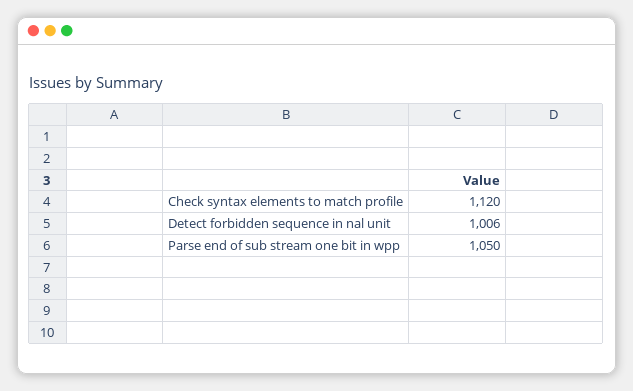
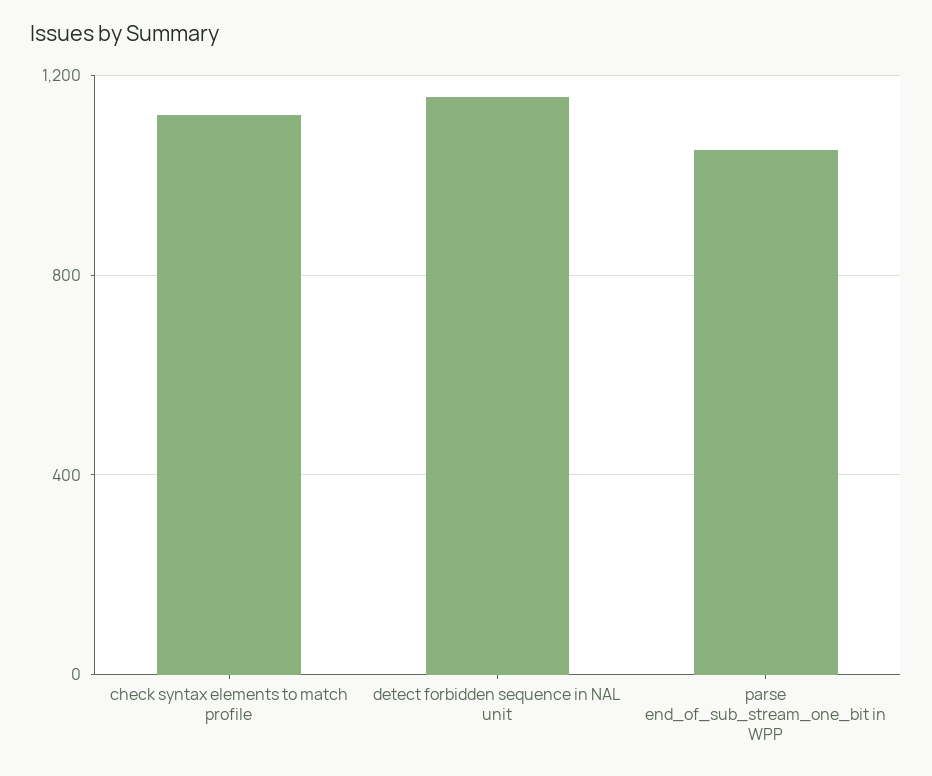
  {
    "Check syntax elements to match profile": 1120,
-   "Detect forbidden sequence in nal unit": 1006,
+   "Detect forbidden sequence in nal unit": 1150,
    "Parse end of sub stream one bit in wpp": 1050
  }

